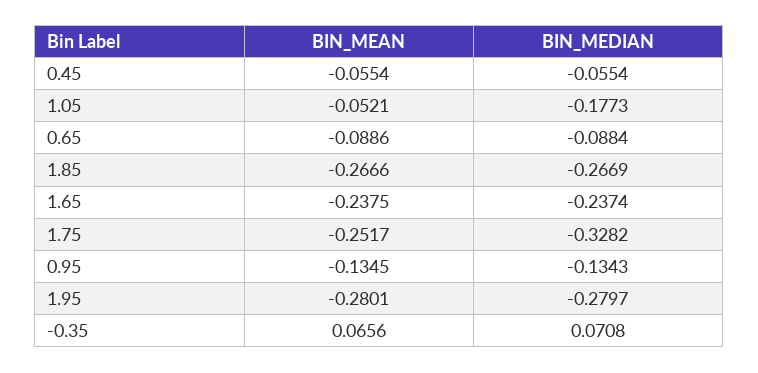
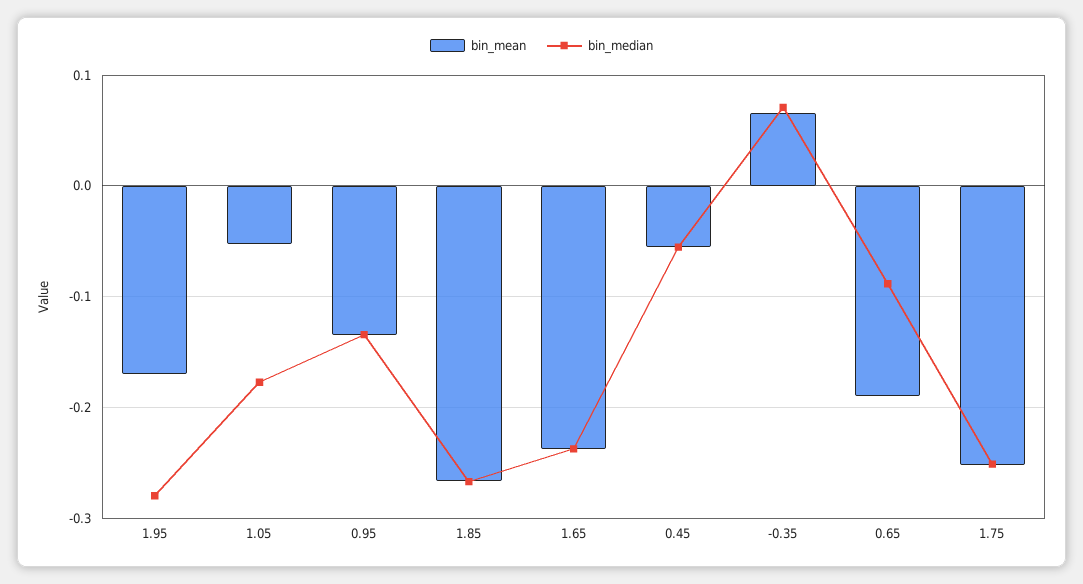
  {
    "BIN_MEAN": {
      "0.45": -0.0554,
      "1.05": -0.0521,
-     "0.65": -0.0886,
+     "0.65": -0.19,
      "1.85": -0.2666,
      "1.65": -0.2375,
      "1.75": -0.2517,
      "0.95": -0.1345,
-     "1.95": -0.2801,
+     "1.95": -0.17,
      "-0.35": 0.0656
    },
    "BIN_MEDIAN": {
      "0.45": -0.0554,
      "1.05": -0.1773,
      "0.65": -0.0884,
      "1.85": -0.2669,
      "1.65": -0.2374,
-     "1.75": -0.3282,
+     "1.75": -0.25,
      "0.95": -0.1343,
      "1.95": -0.2797,
      "-0.35": 0.0708
    }
  }

